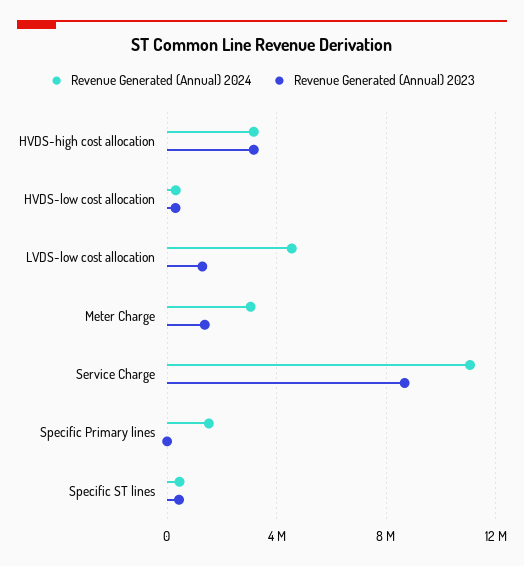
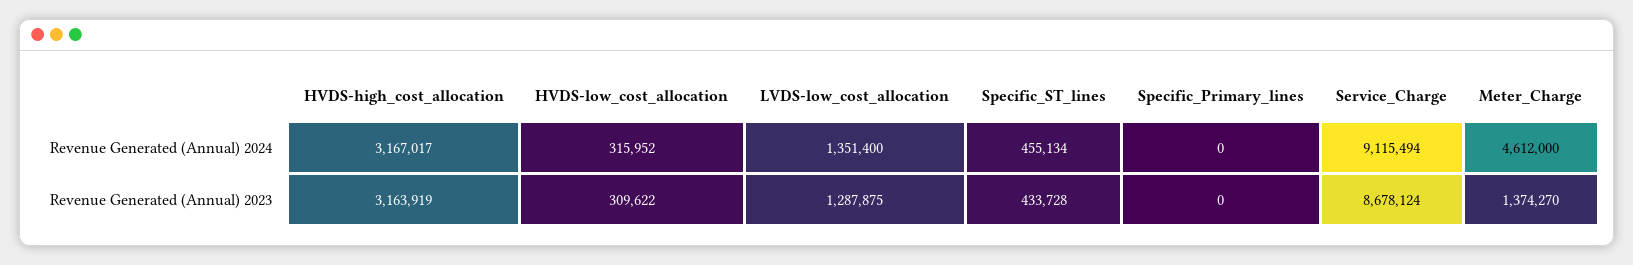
  {
    "Revenue Generated (Annual) 2024": {
      "HVDS-high cost allocation": 3167017,
      "HVDS-low cost allocation": 315952,
-     "LVDS-low cost allocation": 4500000,
+     "LVDS-low cost allocation": 1351400,
-     "Meter Charge": 3000000,
+     "Meter Charge": 4612000,
-     "Service Charge": 11000000,
+     "Service Charge": 9115494,
-     "Specific Primary lines": 1500000,
+     "Specific Primary lines": 0,
      "Specific ST lines": 455134
    },
    "Revenue Generated (Annual) 2023": {
      "HVDS-high cost allocation": 3163919,
      "HVDS-low cost allocation": 309622,
      "LVDS-low cost allocation": 1287875,
      "Meter Charge": 1374270,
      "Service Charge": 8678124,
      "Specific Primary lines": 0,
      "Specific ST lines": 433728
    }
  }

